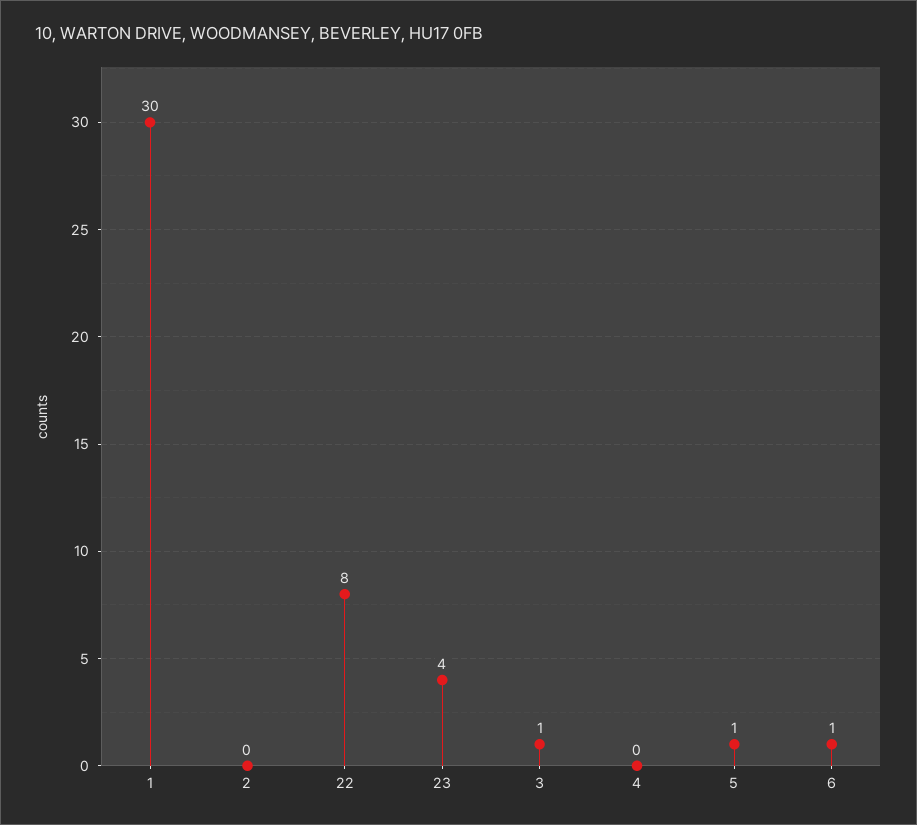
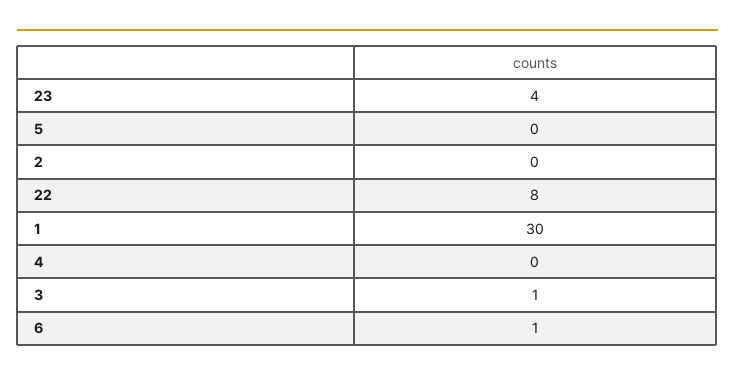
  {
    "1": 30,
    "2": 0,
    "22": 8,
    "23": 4,
    "3": 1,
    "4": 0,
-   "5": 1,
+   "5": 0,
    "6": 1
  }

